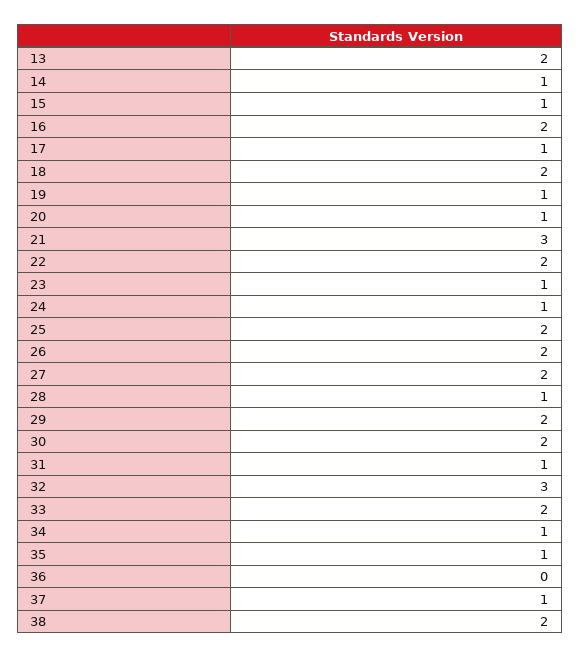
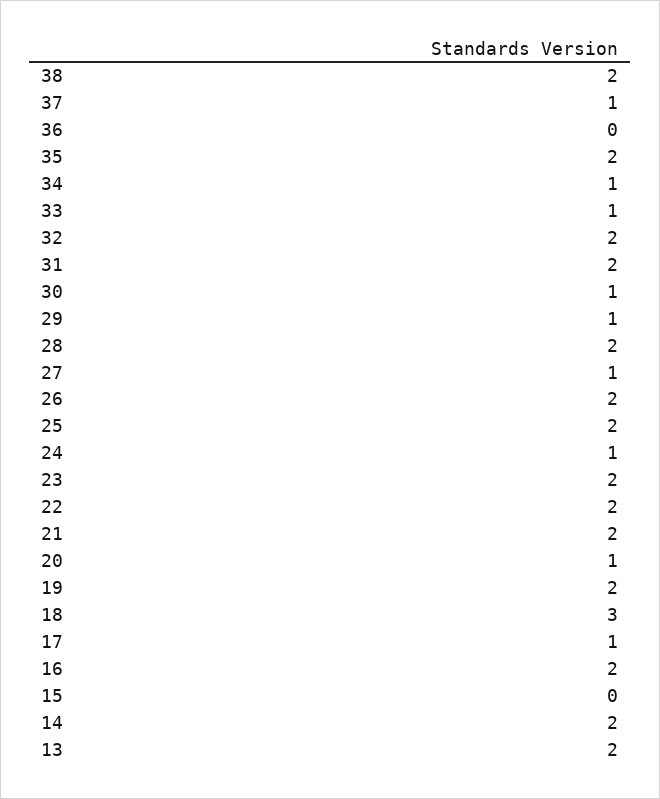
  {
    "13": 2,
-   "14": 1,
+   "14": 2,
-   "15": 1,
+   "15": 0,
    "16": 2,
    "17": 1,
-   "18": 2,
+   "18": 3,
-   "19": 1,
+   "19": 2,
    "20": 1,
-   "21": 3,
+   "21": 2,
    "22": 2,
-   "23": 1,
+   "23": 2,
    "24": 1,
    "25": 2,
    "26": 2,
-   "27": 2,
+   "27": 1,
-   "28": 1,
+   "28": 2,
-   "29": 2,
+   "29": 1,
-   "30": 2,
+   "30": 1,
-   "31": 1,
+   "31": 2,
-   "32": 3,
+   "32": 2,
-   "33": 2,
+   "33": 1,
    "34": 1,
-   "35": 1,
+   "35": 2,
    "36": 0,
    "37": 1,
    "38": 2
  }

